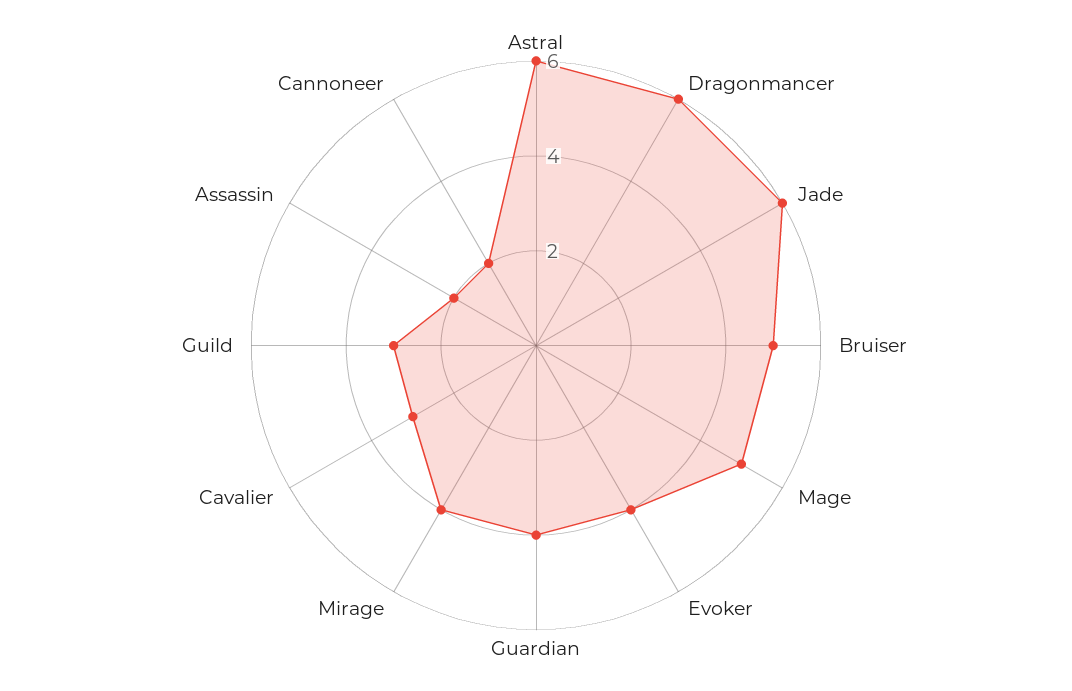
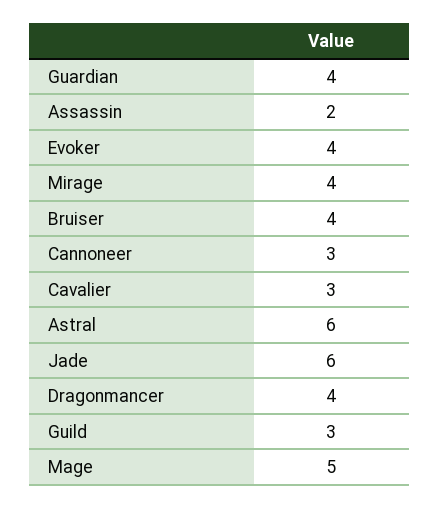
  {
    "Astral": 6,
-   "Dragonmancer": 6,
+   "Dragonmancer": 4,
    "Jade": 6,
-   "Bruiser": 5,
+   "Bruiser": 4,
    "Mage": 5,
    "Evoker": 4,
    "Guardian": 4,
    "Mirage": 4,
    "Cavalier": 3,
    "Guild": 3,
    "Assassin": 2,
-   "Cannoneer": 2
+   "Cannoneer": 3
  }

